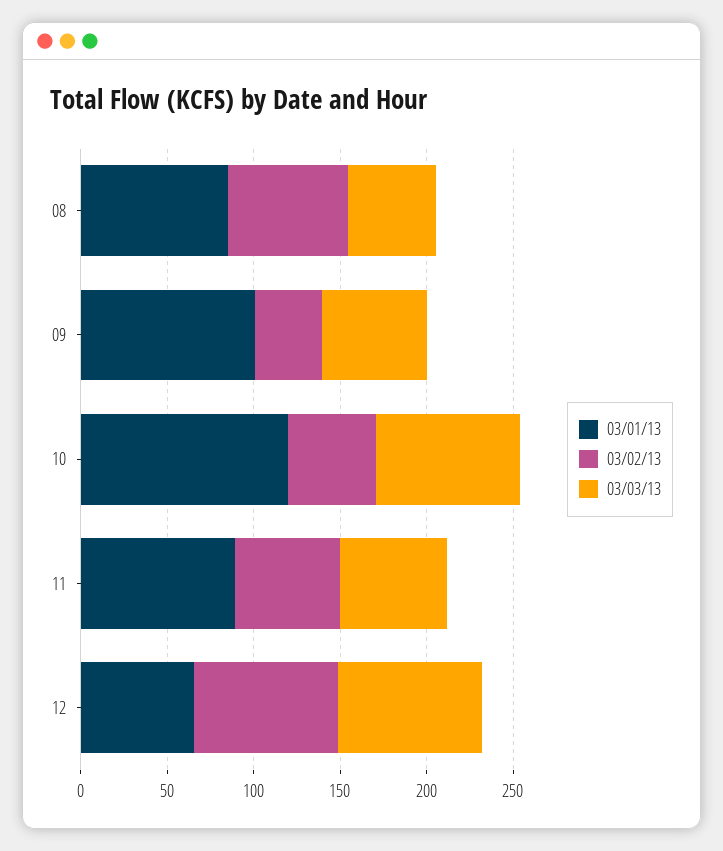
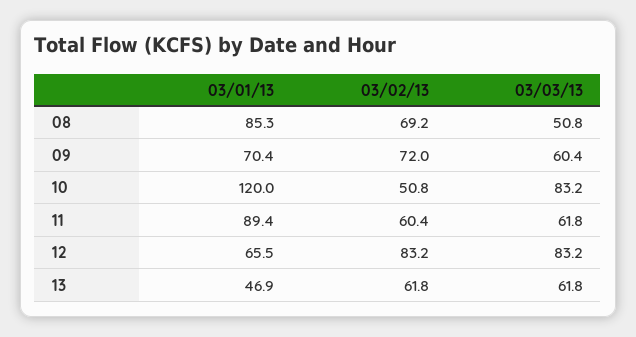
  {
    "03/01/13": {
      "08": 85.3,
-     "09": 100,
+     "09": 70.4,
      "10": 120,
      "11": 89.4,
-     "12": 65.5
+     "12": 65.5,
+     "13": 46.9
    },
    "03/02/13": {
      "08": 69.2,
-     "09": 40,
+     "09": 72,
      "10": 50.8,
      "11": 60.4,
-     "12": 83.2
+     "12": 83.2,
+     "13": 61.8
    },
    "03/03/13": {
      "08": 50.8,
      "09": 60.4,
      "10": 83.2,
      "11": 61.8,
-     "12": 83.2
+     "12": 83.2,
+     "13": 61.8
    }
  }

